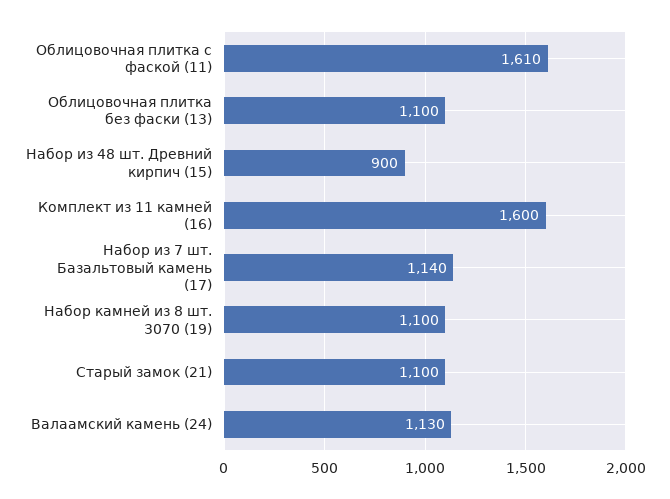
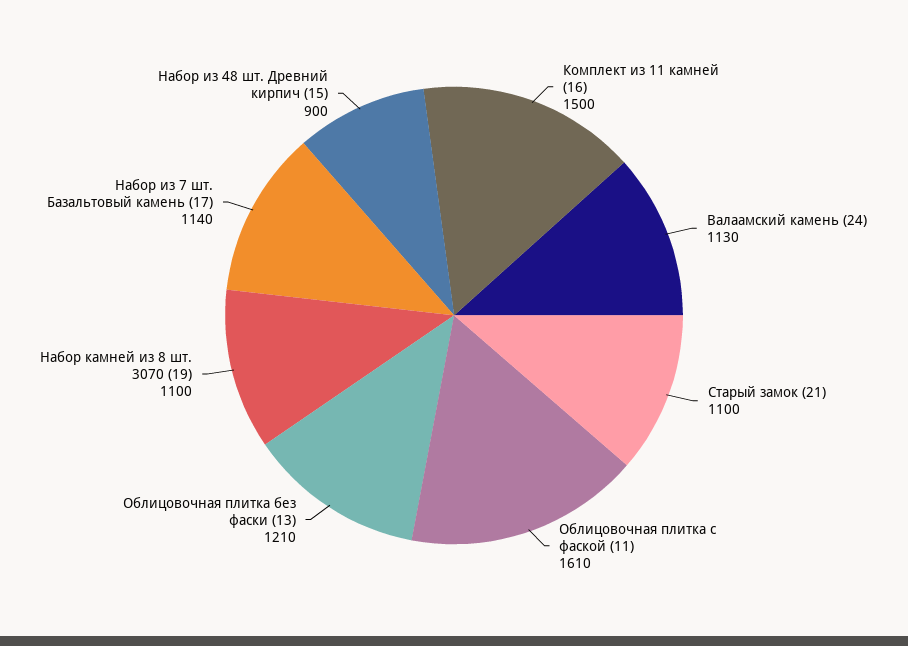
  {
    "Облицовочная плитка с фаской (11)": 1610,
-   "Облицовочная плитка без фаски (13)": 1100,
+   "Облицовочная плитка без фаски (13)": 1210,
    "Набор из 48 шт. Древний кирпич (15)": 900,
-   "Комплект из 11 камней (16)": 1600,
+   "Комплект из 11 камней (16)": 1500,
    "Набор из 7 шт. Базальтовый камень (17)": 1140,
    "Набор камней из 8 шт. 3070 (19)": 1100,
    "Старый замок (21)": 1100,
    "Валаамский камень (24)": 1130
  }

